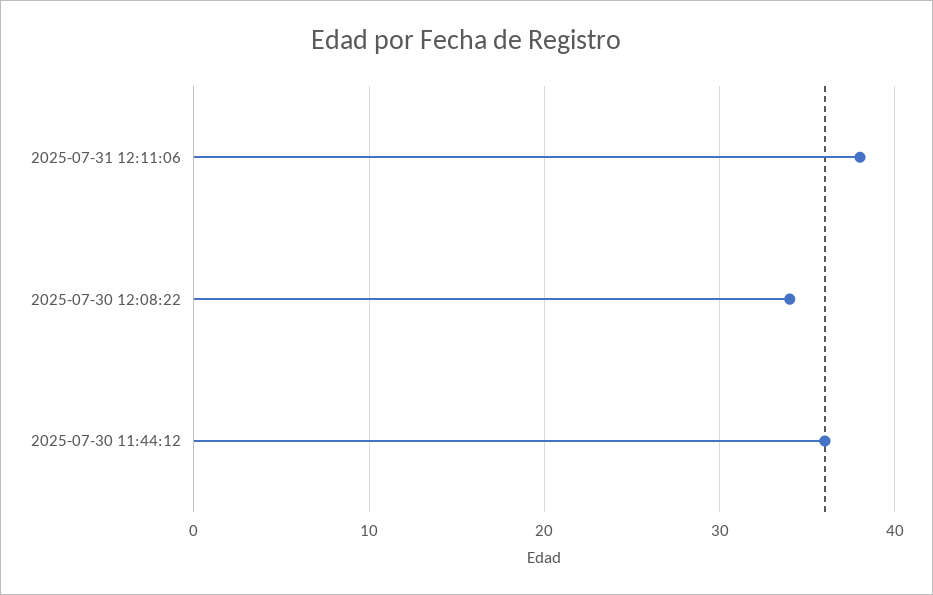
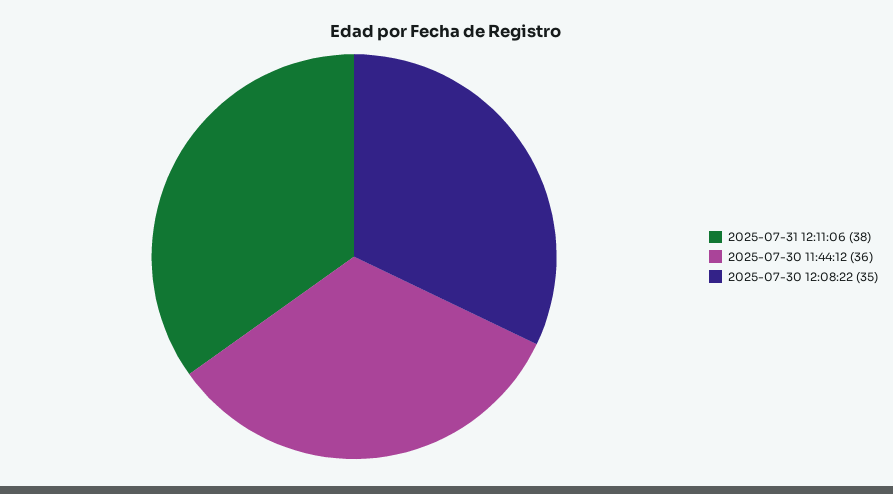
  {
    "2025-07-31 12:11:06": 38,
-   "2025-07-30 12:08:22": 34,
+   "2025-07-30 12:08:22": 35,
    "2025-07-30 11:44:12": 36
  }

